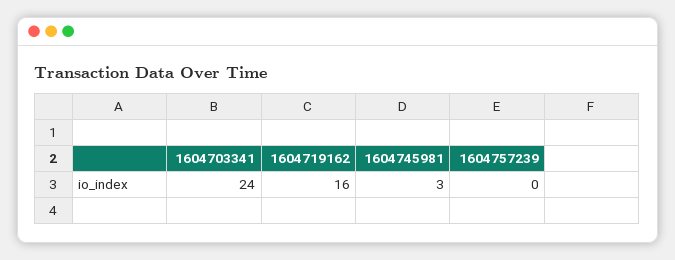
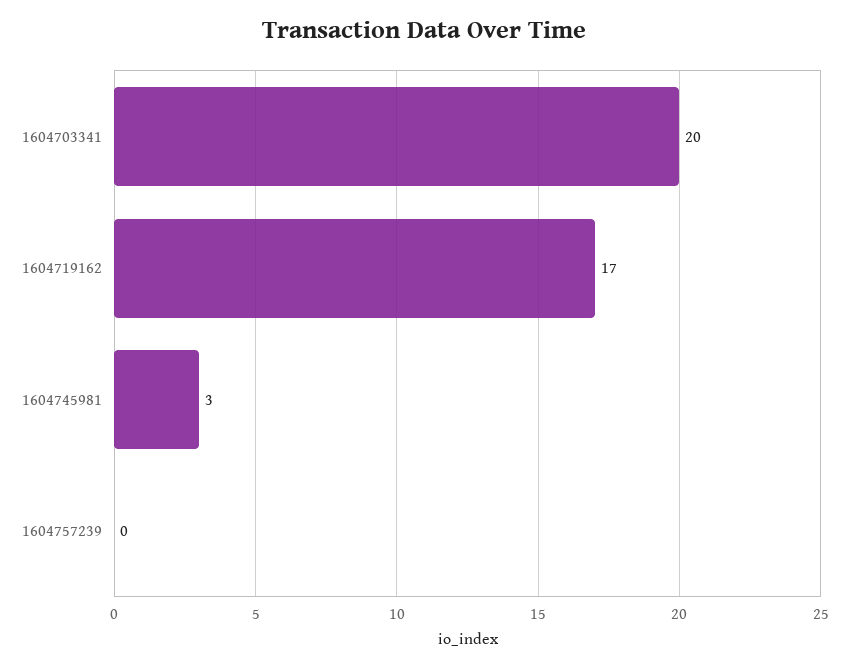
  {
-   "1604703341": 24,
+   "1604703341": 20,
-   "1604719162": 16,
+   "1604719162": 17,
    "1604745981": 3,
    "1604757239": 0
  }

